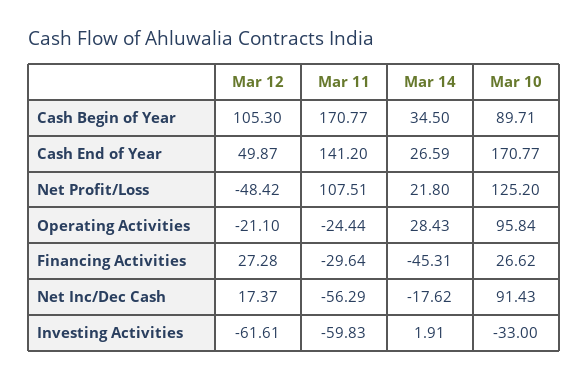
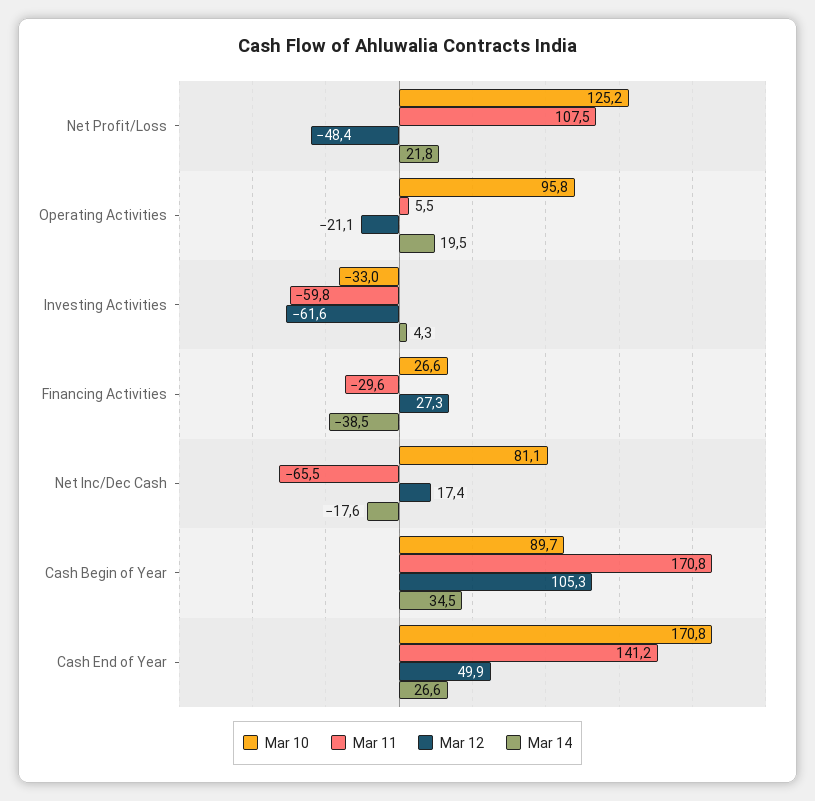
  {
    "Mar 12": {
      "Cash Begin of Year": 105.3,
      "Cash End of Year": 49.87,
      "Net Profit/Loss": -48.42,
      "Operating Activities": -21.1,
      "Financing Activities": 27.28,
      "Net Inc/Dec Cash": 17.37,
      "Investing Activities": -61.61
    },
    "Mar 11": {
      "Cash Begin of Year": 170.77,
      "Cash End of Year": 141.2,
      "Net Profit/Loss": 107.51,
-     "Operating Activities": -24.44,
+     "Operating Activities": 5.5,
      "Financing Activities": -29.64,
-     "Net Inc/Dec Cash": -56.29,
+     "Net Inc/Dec Cash": -65.5,
      "Investing Activities": -59.83
    },
    "Mar 14": {
      "Cash Begin of Year": 34.5,
      "Cash End of Year": 26.59,
      "Net Profit/Loss": 21.8,
-     "Operating Activities": 28.43,
+     "Operating Activities": 19.5,
-     "Financing Activities": -45.31,
+     "Financing Activities": -38.5,
      "Net Inc/Dec Cash": -17.62,
-     "Investing Activities": 1.91
+     "Investing Activities": 4.3
    },
    "Mar 10": {
      "Cash Begin of Year": 89.71,
      "Cash End of Year": 170.77,
      "Net Profit/Loss": 125.2,
      "Operating Activities": 95.84,
      "Financing Activities": 26.62,
-     "Net Inc/Dec Cash": 91.43,
+     "Net Inc/Dec Cash": 81.1,
      "Investing Activities": -33
    }
  }

